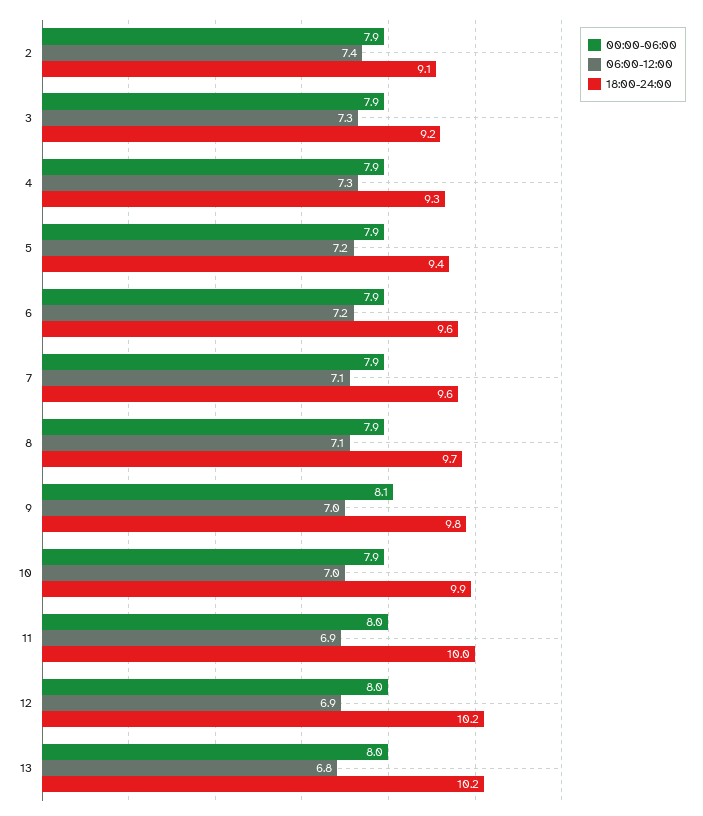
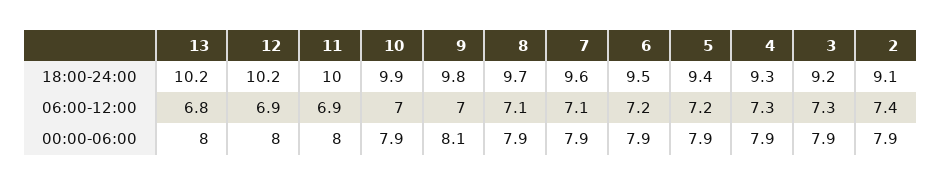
  {
    "00:00-06:00": {
      "2": 7.9,
      "3": 7.9,
      "4": 7.9,
      "5": 7.9,
      "6": 7.9,
      "7": 7.9,
      "8": 7.9,
      "9": 8.1,
      "10": 7.9,
      "11": 8,
      "12": 8,
      "13": 8
    },
    "06:00-12:00": {
      "2": 7.4,
      "3": 7.3,
      "4": 7.3,
      "5": 7.2,
      "6": 7.2,
      "7": 7.1,
      "8": 7.1,
      "9": 7,
      "10": 7,
      "11": 6.9,
      "12": 6.9,
      "13": 6.8
    },
    "18:00-24:00": {
      "2": 9.1,
      "3": 9.2,
      "4": 9.3,
      "5": 9.4,
-     "6": 9.6,
+     "6": 9.5,
      "7": 9.6,
      "8": 9.7,
      "9": 9.8,
      "10": 9.9,
      "11": 10,
      "12": 10.2,
      "13": 10.2
    }
  }

